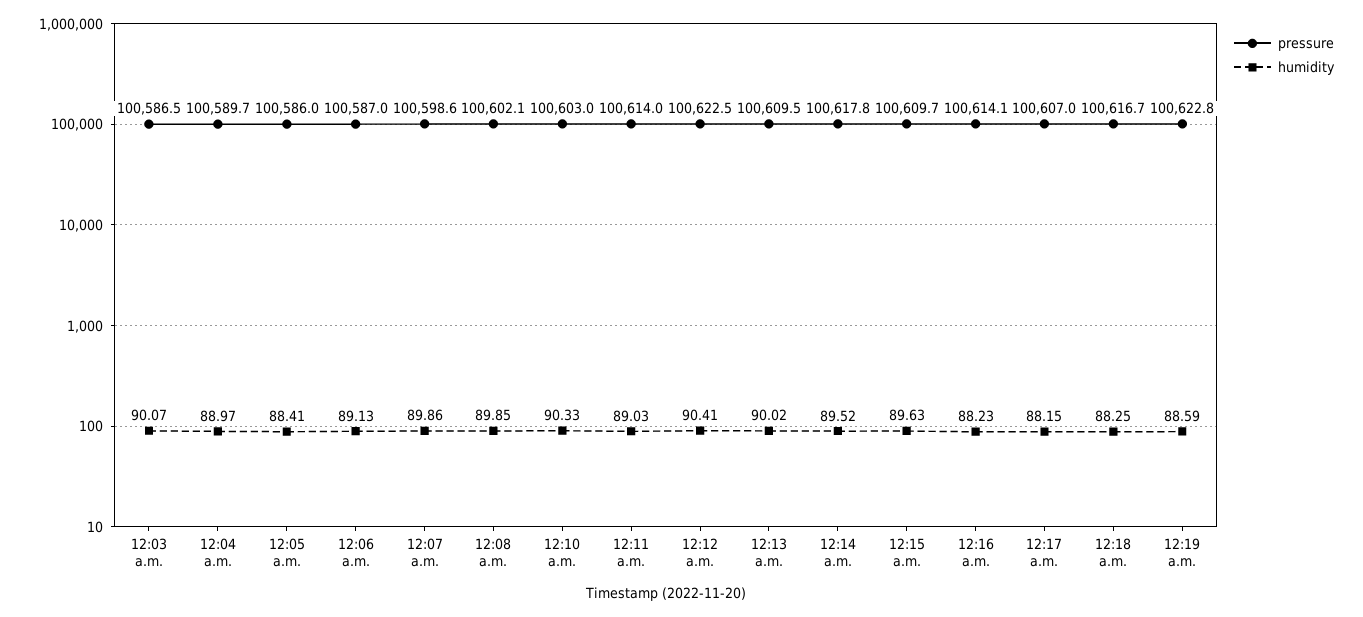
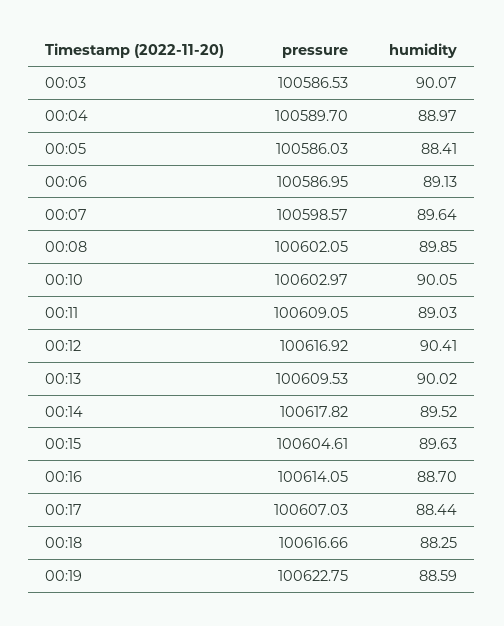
  {
    "pressure": {
      "12:03 a.m.": 100586.53,
      "12:04 a.m.": 100589.7,
      "12:05 a.m.": 100586.03,
      "12:06 a.m.": 100586.95,
      "12:07 a.m.": 100598.57,
      "12:08 a.m.": 100602.05,
      "12:10 a.m.": 100602.97,
-     "12:11 a.m.": 100614,
+     "12:11 a.m.": 100609.05,
-     "12:12 a.m.": 100622.5,
+     "12:12 a.m.": 100616.92,
      "12:13 a.m.": 100609.53,
      "12:14 a.m.": 100617.82,
-     "12:15 a.m.": 100609.7,
+     "12:15 a.m.": 100604.61,
      "12:16 a.m.": 100614.05,
      "12:17 a.m.": 100607.03,
      "12:18 a.m.": 100616.66,
      "12:19 a.m.": 100622.75
    },
    "humidity": {
      "12:03 a.m.": 90.07,
      "12:04 a.m.": 88.97,
      "12:05 a.m.": 88.41,
      "12:06 a.m.": 89.13,
-     "12:07 a.m.": 89.86,
+     "12:07 a.m.": 89.64,
      "12:08 a.m.": 89.85,
-     "12:10 a.m.": 90.33,
+     "12:10 a.m.": 90.05,
      "12:11 a.m.": 89.03,
      "12:12 a.m.": 90.41,
      "12:13 a.m.": 90.02,
      "12:14 a.m.": 89.52,
      "12:15 a.m.": 89.63,
-     "12:16 a.m.": 88.23,
+     "12:16 a.m.": 88.7,
-     "12:17 a.m.": 88.15,
+     "12:17 a.m.": 88.44,
      "12:18 a.m.": 88.25,
      "12:19 a.m.": 88.59
    }
  }

